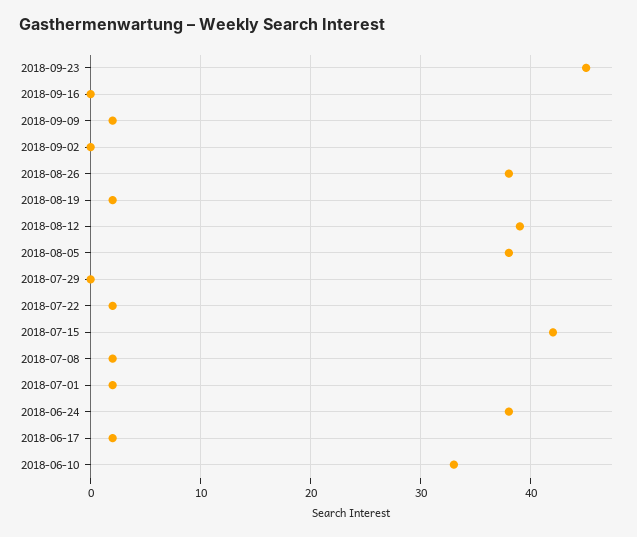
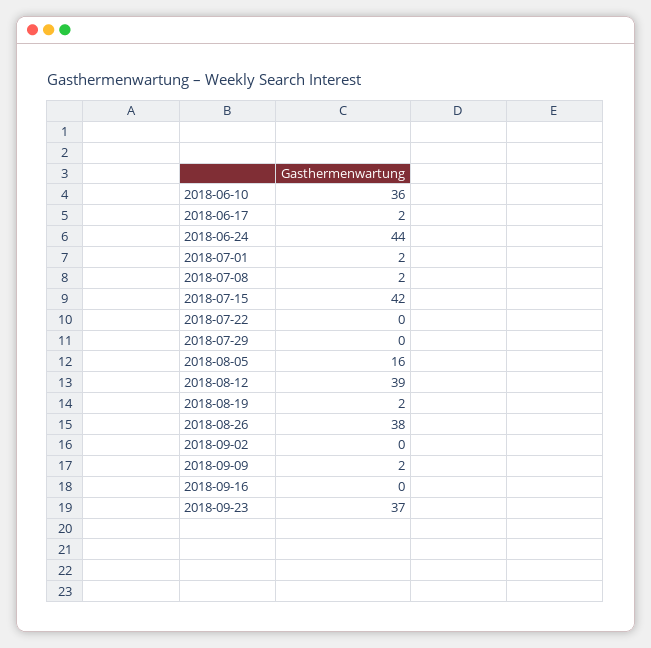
  {
-   "2018-09-23": 45,
+   "2018-09-23": 37,
    "2018-09-16": 0,
    "2018-09-09": 2,
    "2018-09-02": 0,
    "2018-08-26": 38,
    "2018-08-19": 2,
    "2018-08-12": 39,
-   "2018-08-05": 38,
+   "2018-08-05": 16,
    "2018-07-29": 0,
-   "2018-07-22": 2,
+   "2018-07-22": 0,
    "2018-07-15": 42,
    "2018-07-08": 2,
    "2018-07-01": 2,
-   "2018-06-24": 38,
+   "2018-06-24": 44,
    "2018-06-17": 2,
-   "2018-06-10": 33
+   "2018-06-10": 36
  }

